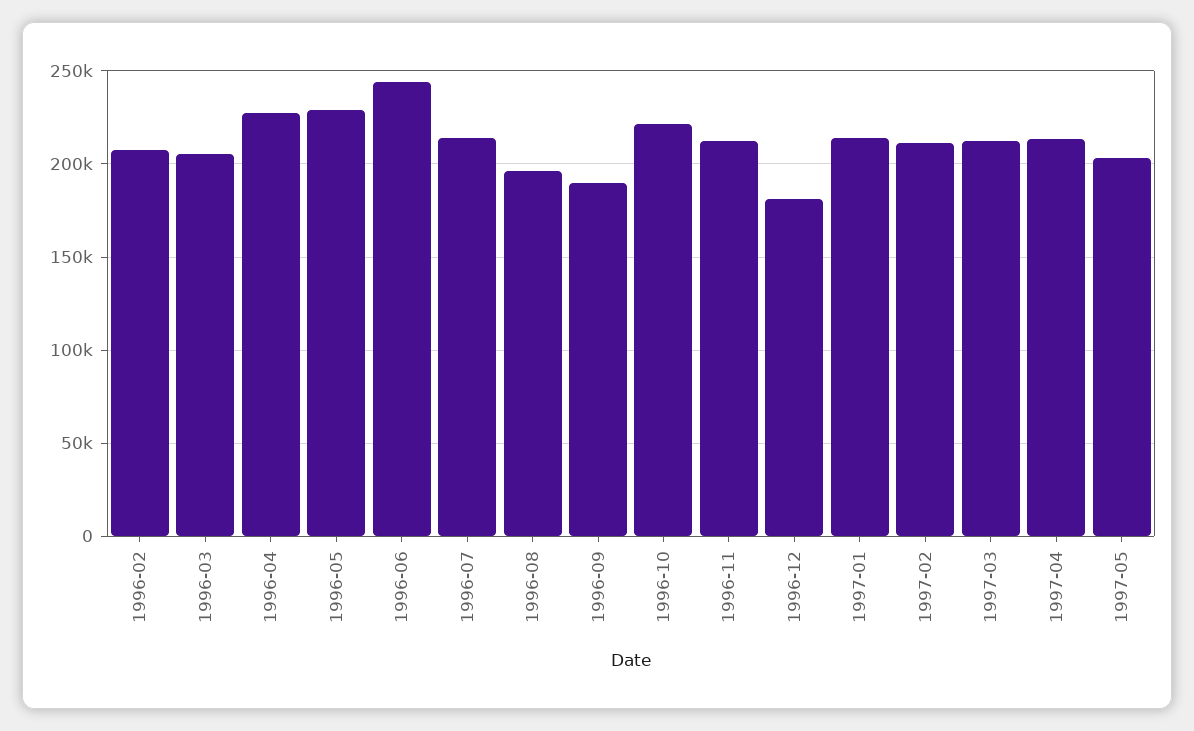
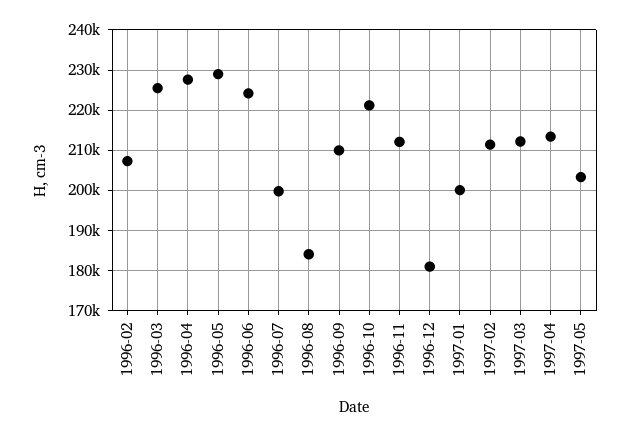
  {
    "1996-02": 208000,
-   "1996-03": 205000,
+   "1996-03": 226000,
    "1996-04": 228000,
    "1996-05": 230000,
-   "1996-06": 245000,
+   "1996-06": 224000,
-   "1996-07": 215000,
+   "1996-07": 200000,
-   "1996-08": 195000,
+   "1996-08": 184000,
-   "1996-09": 190000,
+   "1996-09": 210000,
    "1996-10": 222000,
    "1996-11": 212000,
    "1996-12": 182000,
-   "1997-01": 215000,
+   "1997-01": 200000,
    "1997-02": 212000,
    "1997-03": 212000,
    "1997-04": 214000,
    "1997-05": 204000
  }

